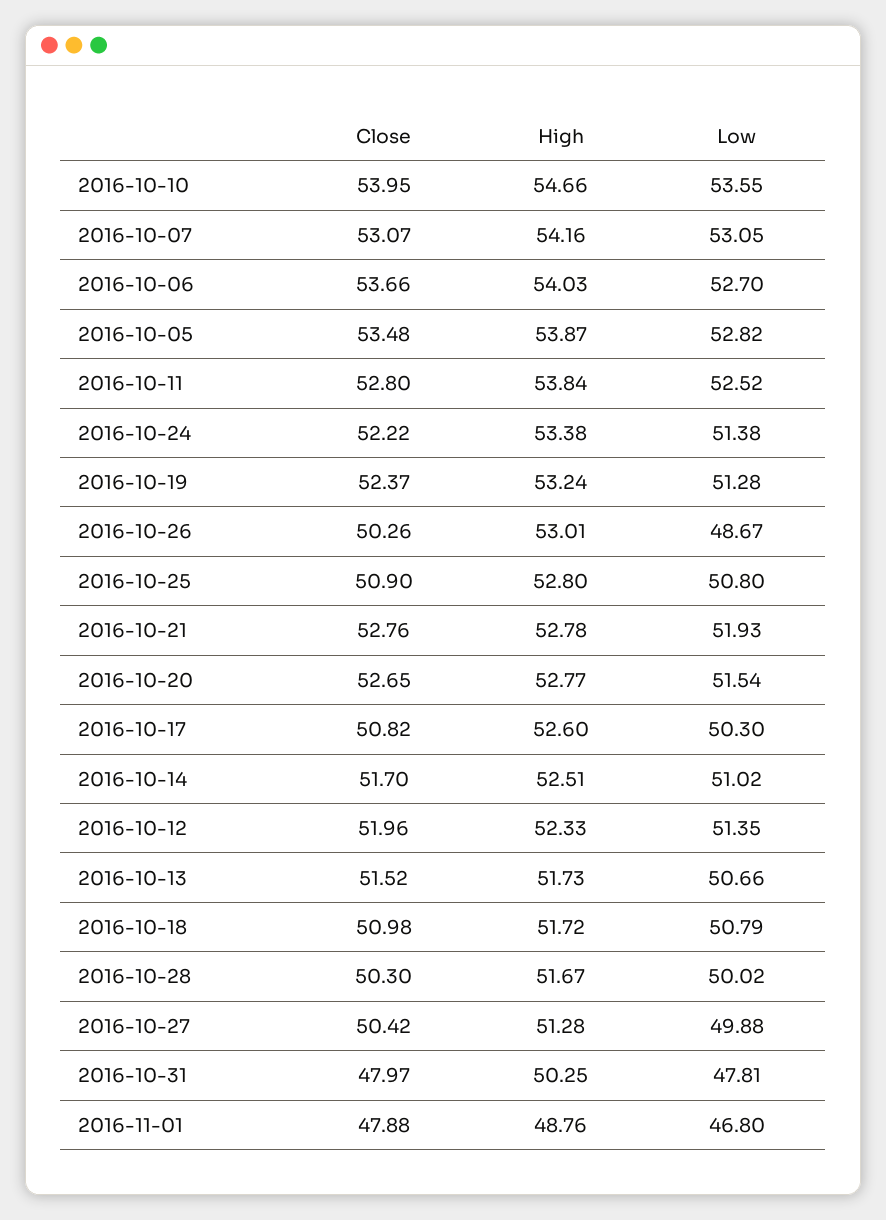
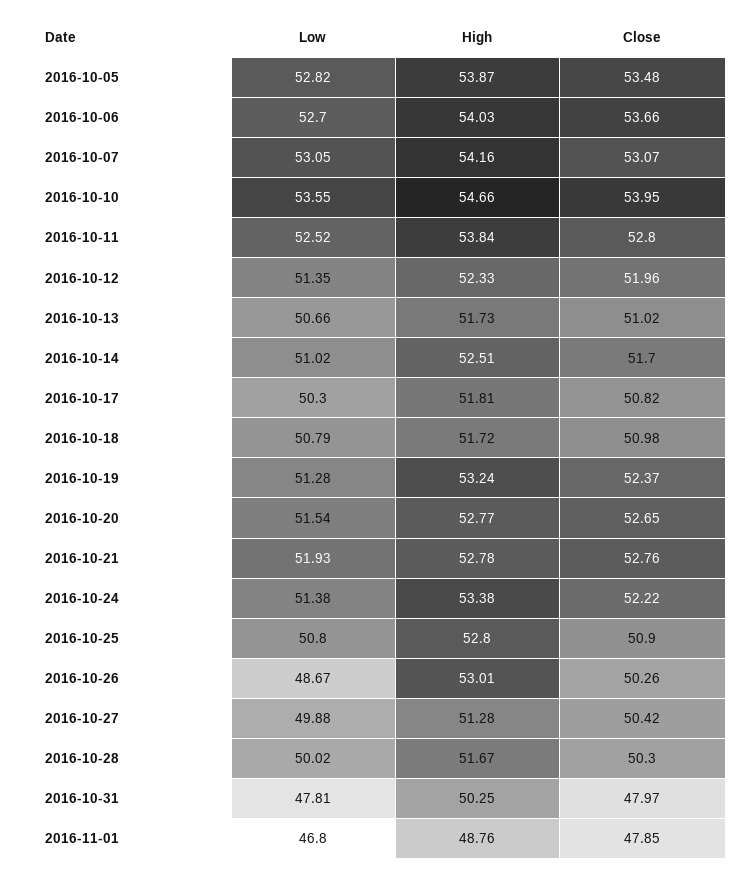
  {
    "Close": {
      "2016-10-10": 53.95,
      "2016-10-07": 53.07,
      "2016-10-06": 53.66,
      "2016-10-05": 53.48,
      "2016-10-11": 52.8,
      "2016-10-24": 52.22,
      "2016-10-19": 52.37,
      "2016-10-26": 50.26,
      "2016-10-25": 50.9,
      "2016-10-21": 52.76,
      "2016-10-20": 52.65,
      "2016-10-17": 50.82,
      "2016-10-14": 51.7,
      "2016-10-12": 51.96,
-     "2016-10-13": 51.52,
+     "2016-10-13": 51.02,
      "2016-10-18": 50.98,
      "2016-10-28": 50.3,
      "2016-10-27": 50.42,
      "2016-10-31": 47.97,
-     "2016-11-01": 47.88
+     "2016-11-01": 47.85
    },
    "High": {
      "2016-10-10": 54.66,
      "2016-10-07": 54.16,
      "2016-10-06": 54.03,
      "2016-10-05": 53.87,
      "2016-10-11": 53.84,
      "2016-10-24": 53.38,
      "2016-10-19": 53.24,
      "2016-10-26": 53.01,
      "2016-10-25": 52.8,
      "2016-10-21": 52.78,
      "2016-10-20": 52.77,
-     "2016-10-17": 52.6,
+     "2016-10-17": 51.81,
      "2016-10-14": 52.51,
      "2016-10-12": 52.33,
      "2016-10-13": 51.73,
      "2016-10-18": 51.72,
      "2016-10-28": 51.67,
      "2016-10-27": 51.28,
      "2016-10-31": 50.25,
      "2016-11-01": 48.76
    },
    "Low": {
      "2016-10-10": 53.55,
      "2016-10-07": 53.05,
      "2016-10-06": 52.7,
      "2016-10-05": 52.82,
      "2016-10-11": 52.52,
      "2016-10-24": 51.38,
      "2016-10-19": 51.28,
      "2016-10-26": 48.67,
      "2016-10-25": 50.8,
      "2016-10-21": 51.93,
      "2016-10-20": 51.54,
      "2016-10-17": 50.3,
      "2016-10-14": 51.02,
      "2016-10-12": 51.35,
      "2016-10-13": 50.66,
      "2016-10-18": 50.79,
      "2016-10-28": 50.02,
      "2016-10-27": 49.88,
      "2016-10-31": 47.81,
      "2016-11-01": 46.8
    }
  }

